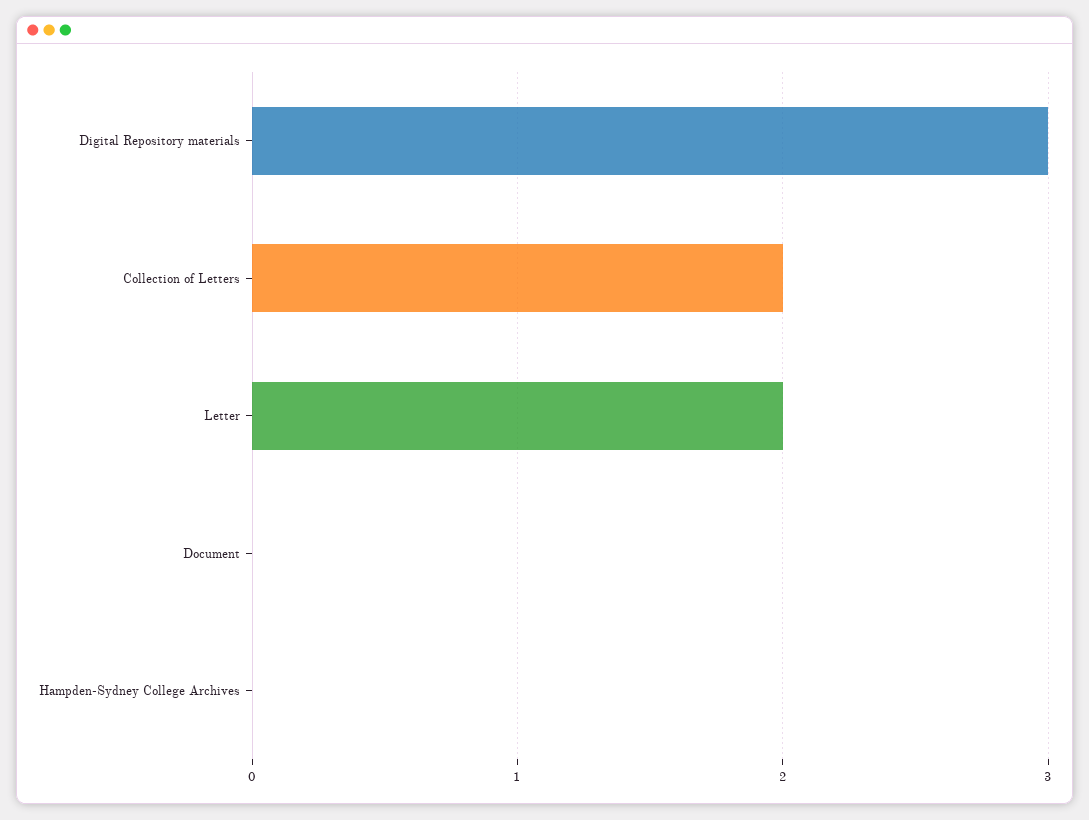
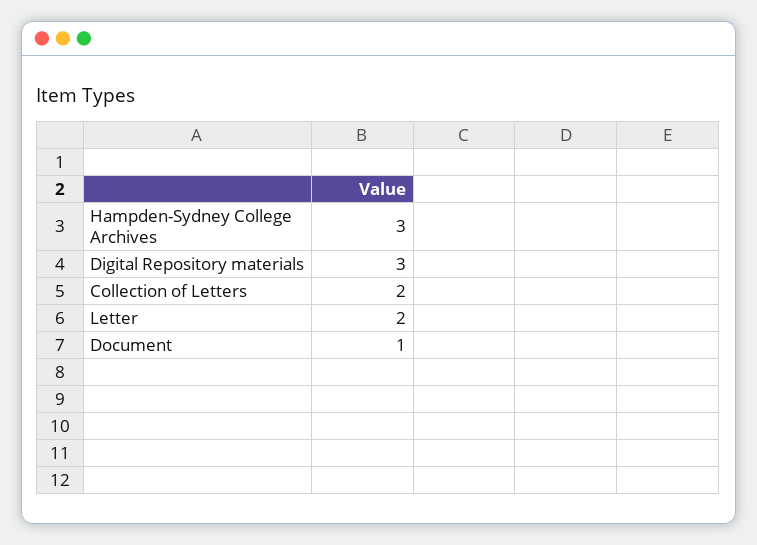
  {
    "Digital Repository materials": 3,
    "Collection of Letters": 2,
    "Letter": 2,
-   "Document": 0,
+   "Document": 1,
-   "Hampden-Sydney College Archives": 0
+   "Hampden-Sydney College Archives": 3
  }

